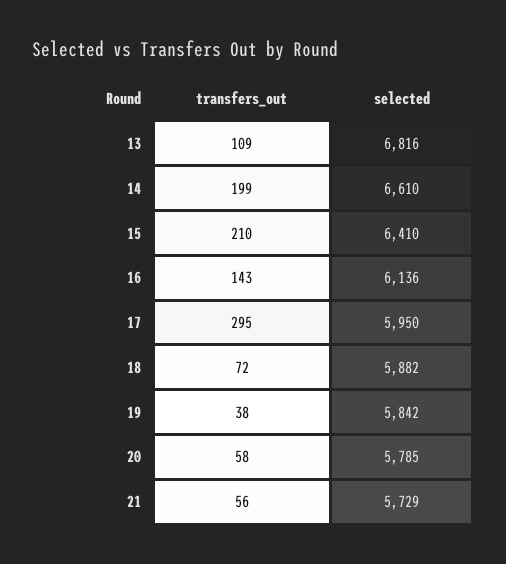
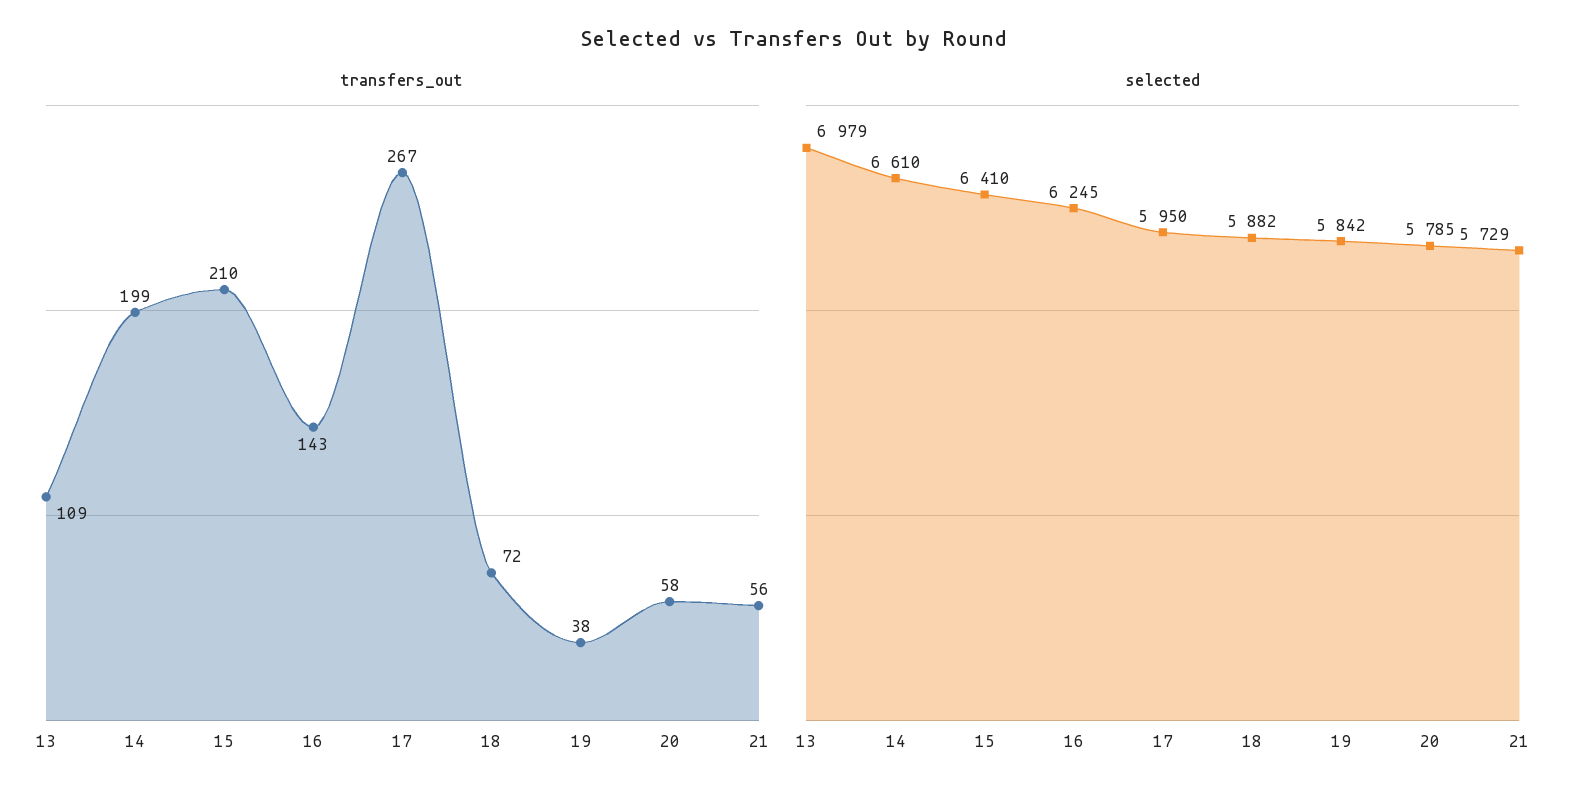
  {
    "transfers_out": {
      "13": 109,
      "14": 199,
      "15": 210,
      "16": 143,
-     "17": 295,
+     "17": 267,
      "18": 72,
      "19": 38,
      "20": 58,
      "21": 56
    },
    "selected": {
-     "13": 6816,
+     "13": 6979,
      "14": 6610,
      "15": 6410,
-     "16": 6136,
+     "16": 6245,
      "17": 5950,
      "18": 5882,
      "19": 5842,
      "20": 5785,
      "21": 5729
    }
  }

